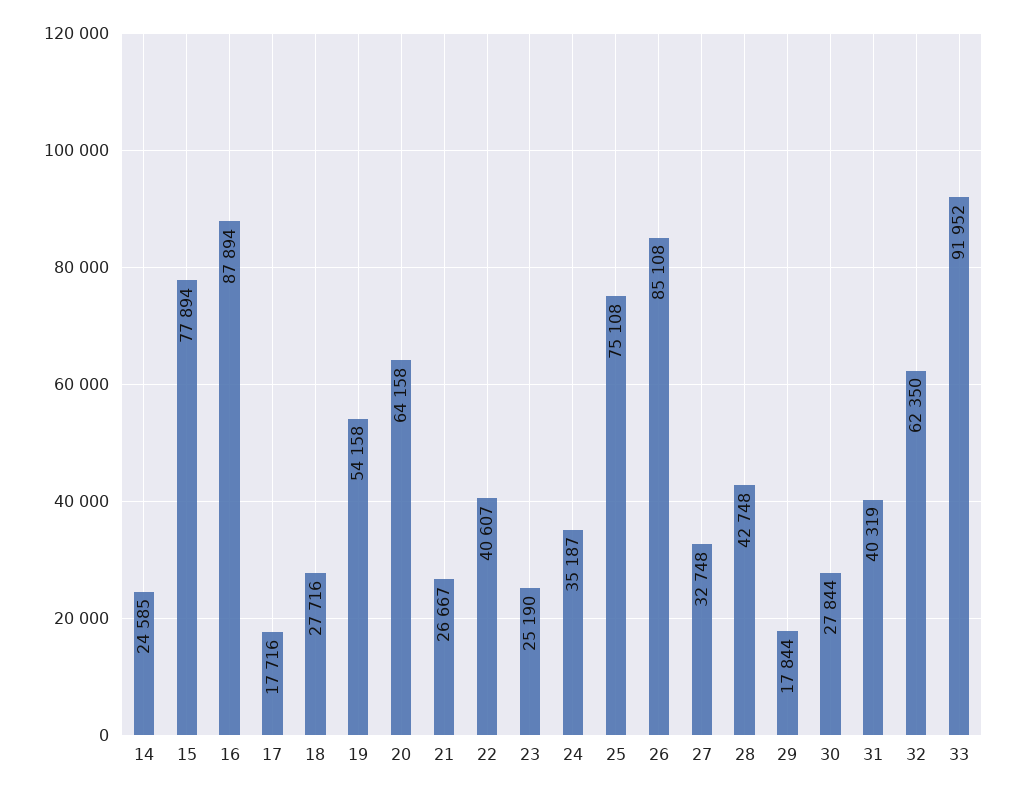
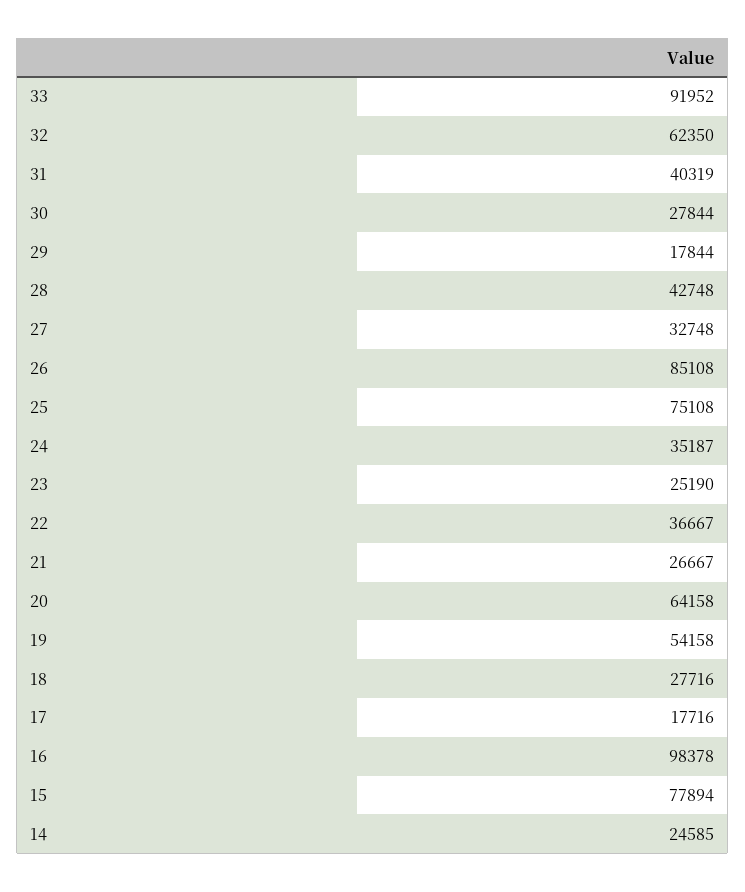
  {
    "14": 24585,
    "15": 77894,
-   "16": 87894,
+   "16": 98378,
    "17": 17716,
    "18": 27716,
    "19": 54158,
    "20": 64158,
    "21": 26667,
-   "22": 40607,
+   "22": 36667,
    "23": 25190,
    "24": 35187,
    "25": 75108,
    "26": 85108,
    "27": 32748,
    "28": 42748,
    "29": 17844,
    "30": 27844,
    "31": 40319,
    "32": 62350,
    "33": 91952
  }

